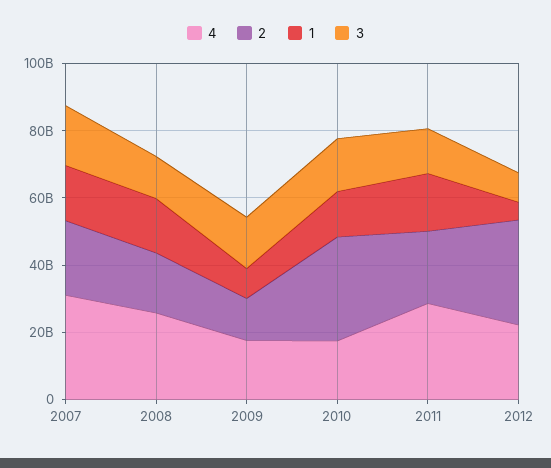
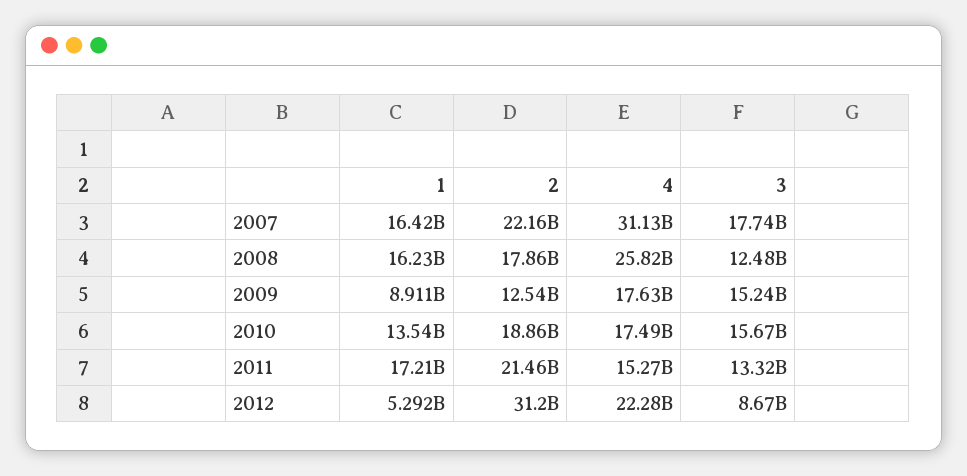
  {
    "4": {
      "2007": 31130000000,
      "2008": 25820000000,
      "2009": 17630000000,
      "2010": 17490000000,
-     "2011": 30000000000,
+     "2011": 15270000000,
      "2012": 22280000000
    },
    "2": {
      "2007": 22160000000,
      "2008": 17860000000,
      "2009": 12540000000,
-     "2010": 30000000000,
+     "2010": 18860000000,
      "2011": 21460000000,
      "2012": 31200000000
    },
    "1": {
      "2007": 16420000000,
      "2008": 16230000000,
      "2009": 8911000000,
      "2010": 13540000000,
      "2011": 17210000000,
      "2012": 5292000000
    },
    "3": {
      "2007": 17740000000,
      "2008": 12480000000,
      "2009": 15240000000,
      "2010": 15670000000,
      "2011": 13320000000,
      "2012": 8670000000
    }
  }

